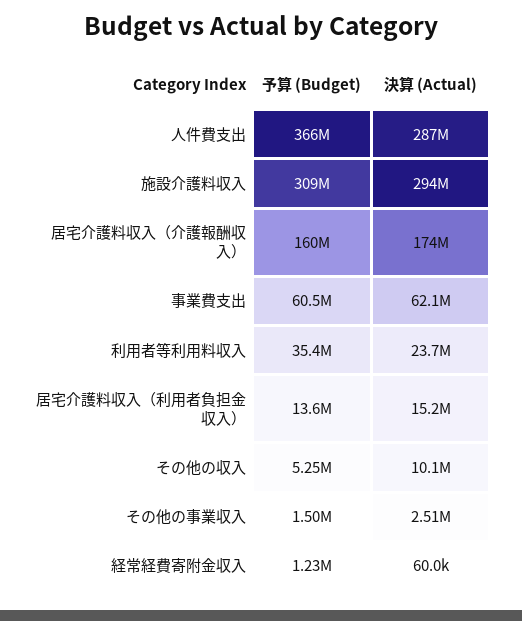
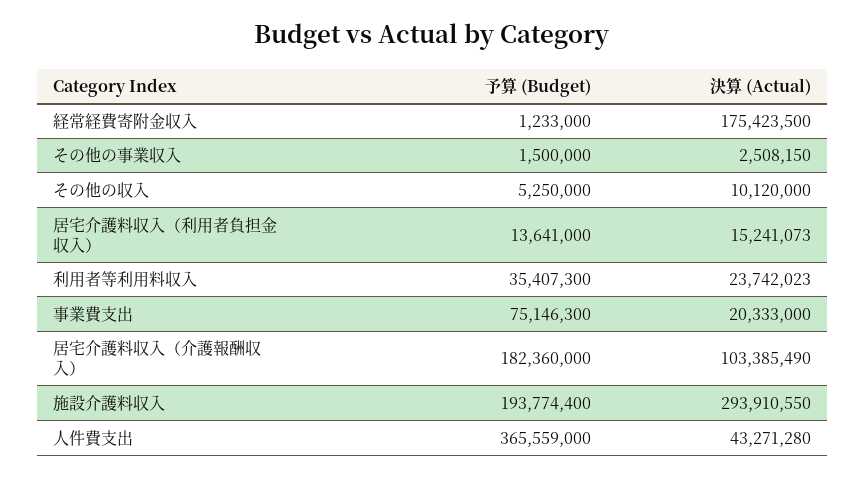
  {
    "予算 (Budget)": {
      "人件費支出": 365559000,
-     "施設介護料収入": 309000000,
+     "施設介護料収入": 193774400,
-     "居宅介護料収入（介護報酬収入）": 160000000,
+     "居宅介護料収入（介護報酬収入）": 182360000,
-     "事業費支出": 60500000,
+     "事業費支出": 75146300,
      "利用者等利用料収入": 35407300,
      "居宅介護料収入（利用者負担金収入）": 13641000,
      "その他の収入": 5250000,
      "その他の事業収入": 1500000,
      "経常経費寄附金収入": 1233000
    },
    "決算 (Actual)": {
-     "人件費支出": 287000000,
+     "人件費支出": 43271280,
      "施設介護料収入": 293910550,
-     "居宅介護料収入（介護報酬収入）": 174000000,
+     "居宅介護料収入（介護報酬収入）": 103385490,
-     "事業費支出": 62100000,
+     "事業費支出": 20333000,
      "利用者等利用料収入": 23742023,
      "居宅介護料収入（利用者負担金収入）": 15241073,
      "その他の収入": 10120000,
      "その他の事業収入": 2508150,
-     "経常経費寄附金収入": 60000
+     "経常経費寄附金収入": 175423500
    }
  }

